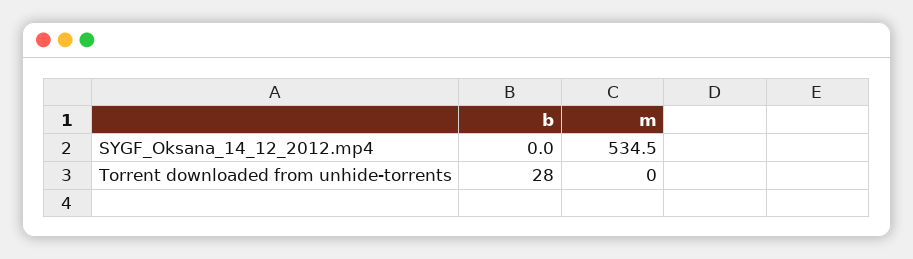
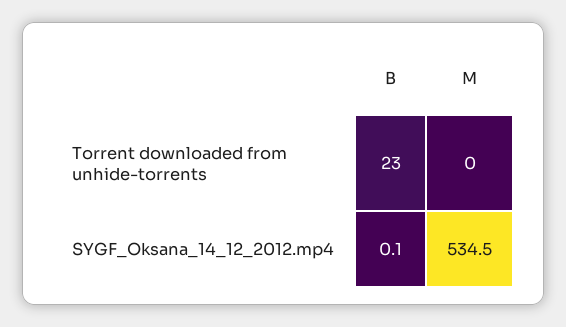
  {
    "b": {
-     "SYGF_Oksana_14_12_2012.mp4": 0,
+     "SYGF_Oksana_14_12_2012.mp4": 0.1,
-     "Torrent downloaded from unhide-torrents": 28
+     "Torrent downloaded from unhide-torrents": 23
    },
    "m": {
      "SYGF_Oksana_14_12_2012.mp4": 534.5,
      "Torrent downloaded from unhide-torrents": 0
    }
  }

